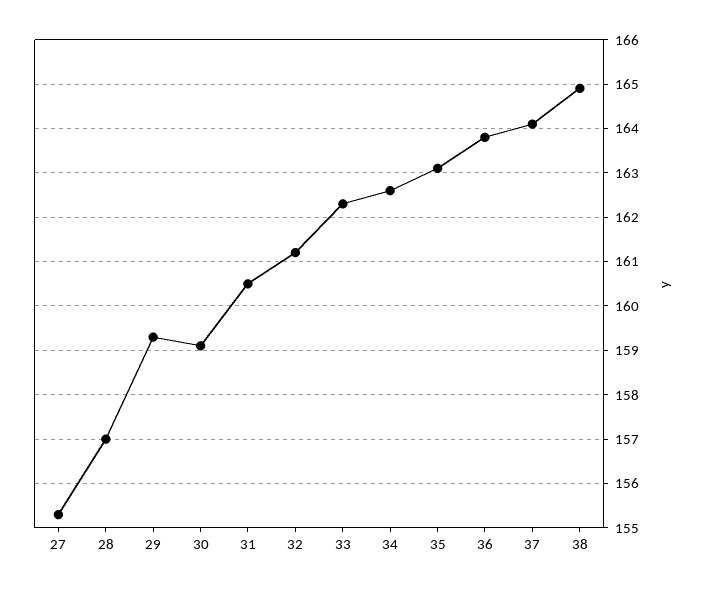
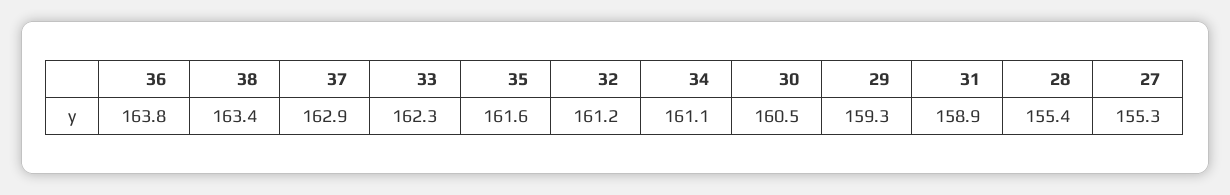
  {
    "27": 155.3,
-   "28": 157,
+   "28": 155.4,
    "29": 159.3,
-   "30": 159,
+   "30": 160.5,
-   "31": 160.5,
+   "31": 158.9,
    "32": 161.2,
    "33": 162.3,
-   "34": 162.5,
+   "34": 161.1,
-   "35": 163,
+   "35": 161.6,
    "36": 163.8,
-   "37": 164,
+   "37": 162.9,
-   "38": 165
+   "38": 163.4
  }

